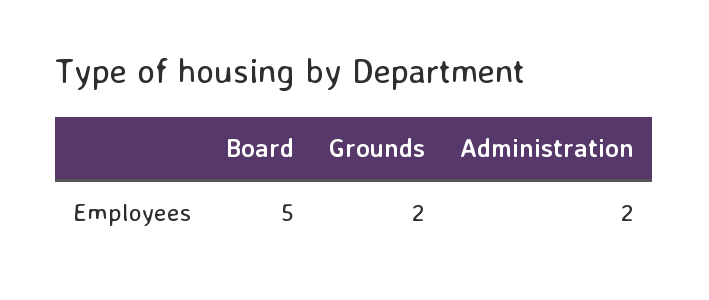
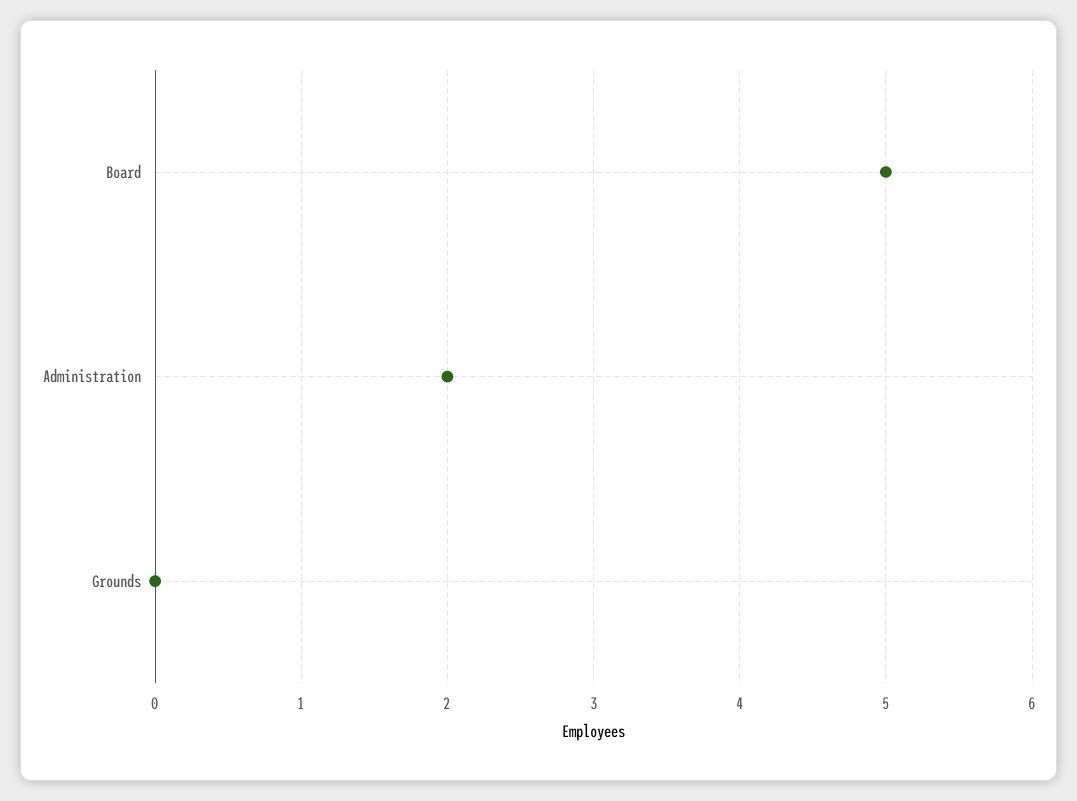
  {
    "Board": 5,
-   "Grounds": 2,
+   "Grounds": 0,
    "Administration": 2
  }

